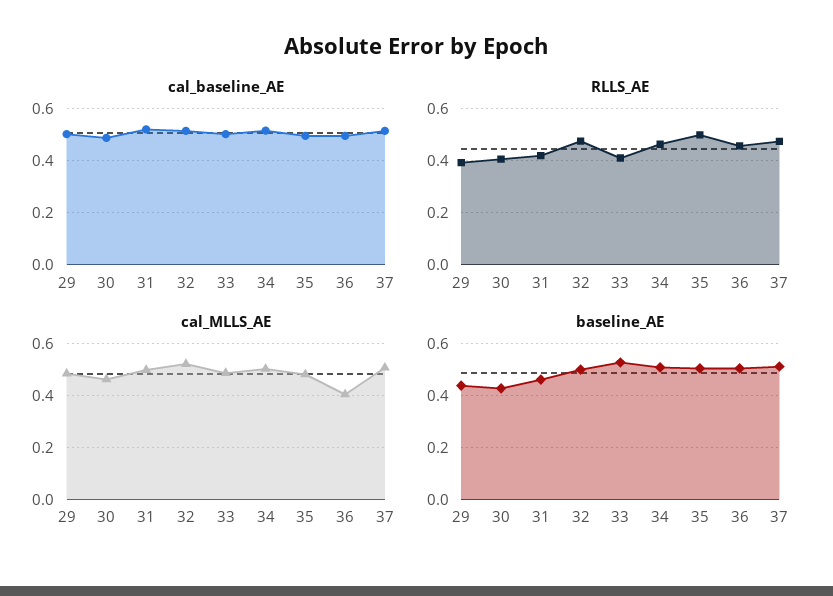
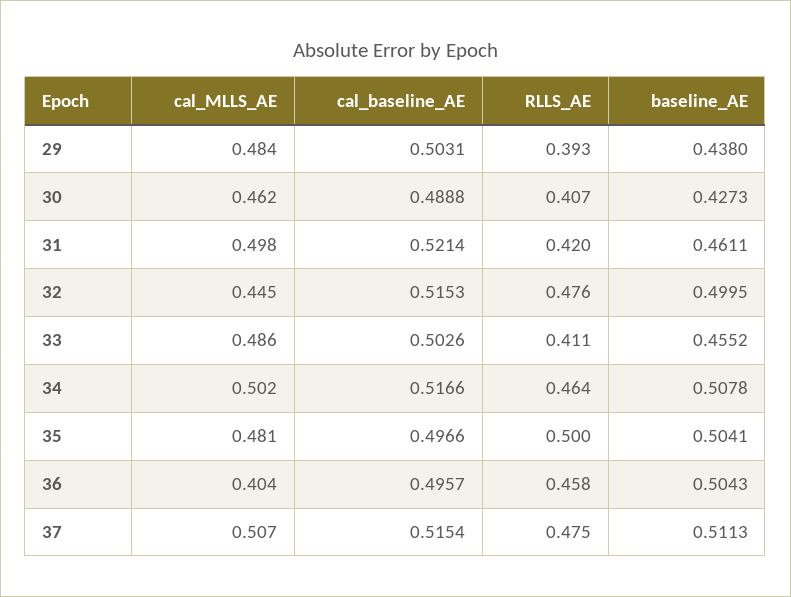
  {
    "cal_baseline_AE": {
      "29": 0.5031,
      "30": 0.4888,
      "31": 0.5214,
      "32": 0.5153,
      "33": 0.5026,
      "34": 0.5166,
      "35": 0.4966,
      "36": 0.4957,
      "37": 0.5154
    },
    "RLLS_AE": {
      "29": 0.393,
      "30": 0.407,
      "31": 0.42,
      "32": 0.476,
      "33": 0.411,
      "34": 0.464,
      "35": 0.5,
      "36": 0.458,
      "37": 0.475
    },
    "cal_MLLS_AE": {
      "29": 0.484,
      "30": 0.462,
      "31": 0.498,
-     "32": 0.525,
+     "32": 0.445,
      "33": 0.486,
      "34": 0.502,
      "35": 0.481,
      "36": 0.404,
      "37": 0.507
    },
    "baseline_AE": {
      "29": 0.438,
      "30": 0.4273,
      "31": 0.4611,
      "32": 0.4995,
-     "33": 0.525,
+     "33": 0.4552,
      "34": 0.5078,
      "35": 0.5041,
      "36": 0.5043,
      "37": 0.5113
    }
  }

